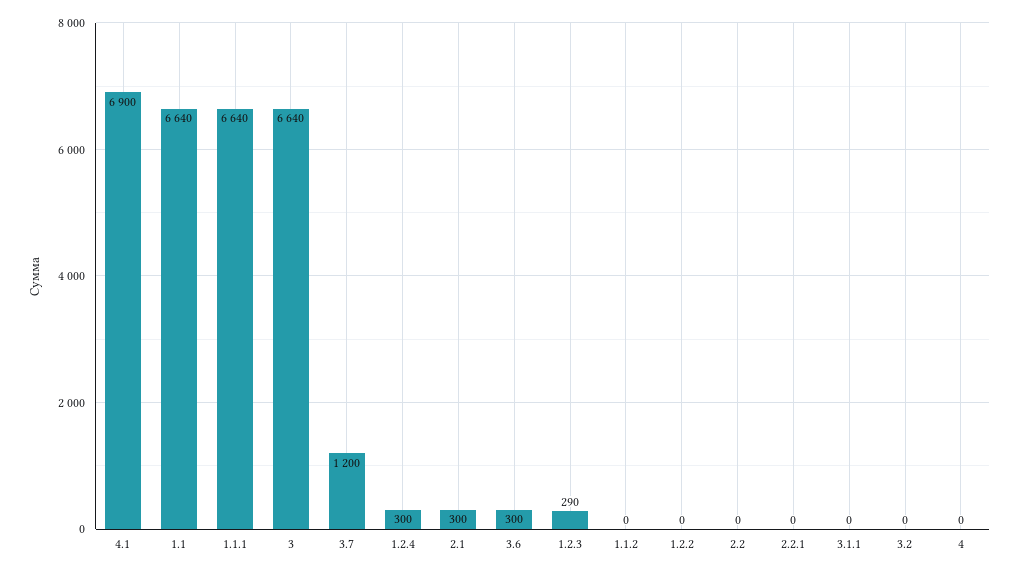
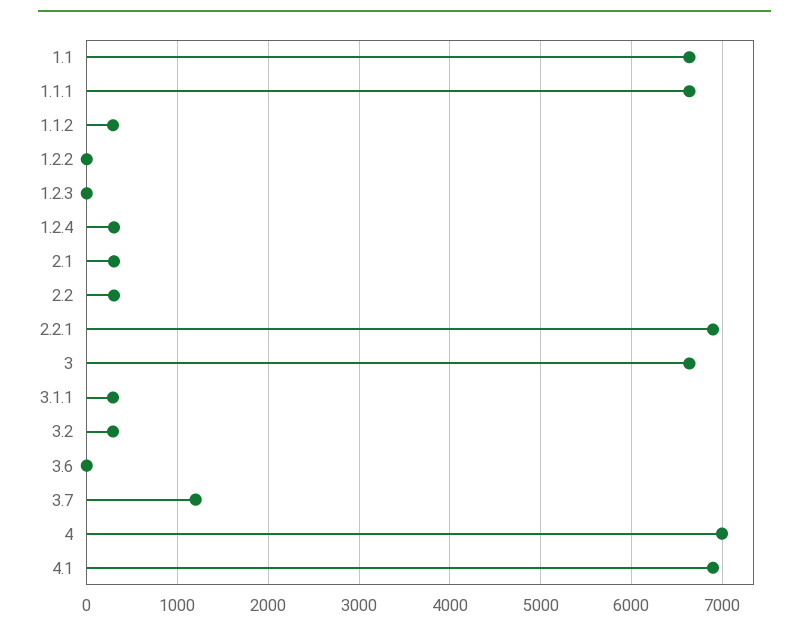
  {
    "4.1": 6900,
    "1.1": 6640,
    "1.1.1": 6640,
    "3": 6640,
    "3.7": 1200,
    "1.2.4": 300,
    "2.1": 300,
-   "3.6": 300,
+   "3.6": 0,
-   "1.2.3": 290,
+   "1.2.3": 0,
-   "1.1.2": 0,
+   "1.1.2": 300,
    "1.2.2": 0,
-   "2.2": 0,
+   "2.2": 300,
-   "2.2.1": 0,
+   "2.2.1": 6900,
-   "3.1.1": 0,
+   "3.1.1": 300,
-   "3.2": 0,
+   "3.2": 300,
-   "4": 0
+   "4": 7000
  }

